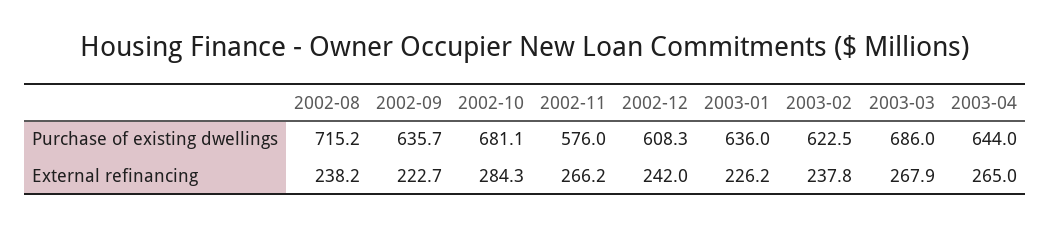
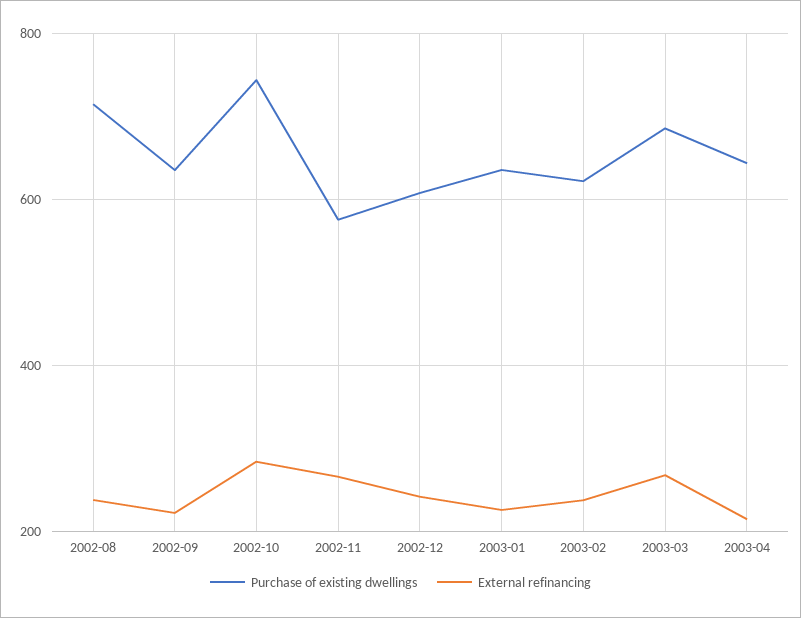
  {
    "Purchase of existing dwellings": {
      "2002-08": 715.2,
      "2002-09": 635.7,
-     "2002-10": 681.1,
+     "2002-10": 740,
      "2002-11": 576,
      "2002-12": 608.3,
      "2003-01": 636,
      "2003-02": 622.5,
      "2003-03": 686,
      "2003-04": 644
    },
    "External refinancing": {
      "2002-08": 238.2,
      "2002-09": 222.7,
      "2002-10": 284.3,
      "2002-11": 266.2,
      "2002-12": 242,
      "2003-01": 226.2,
      "2003-02": 237.8,
      "2003-03": 267.9,
-     "2003-04": 265
+     "2003-04": 220
    }
  }

